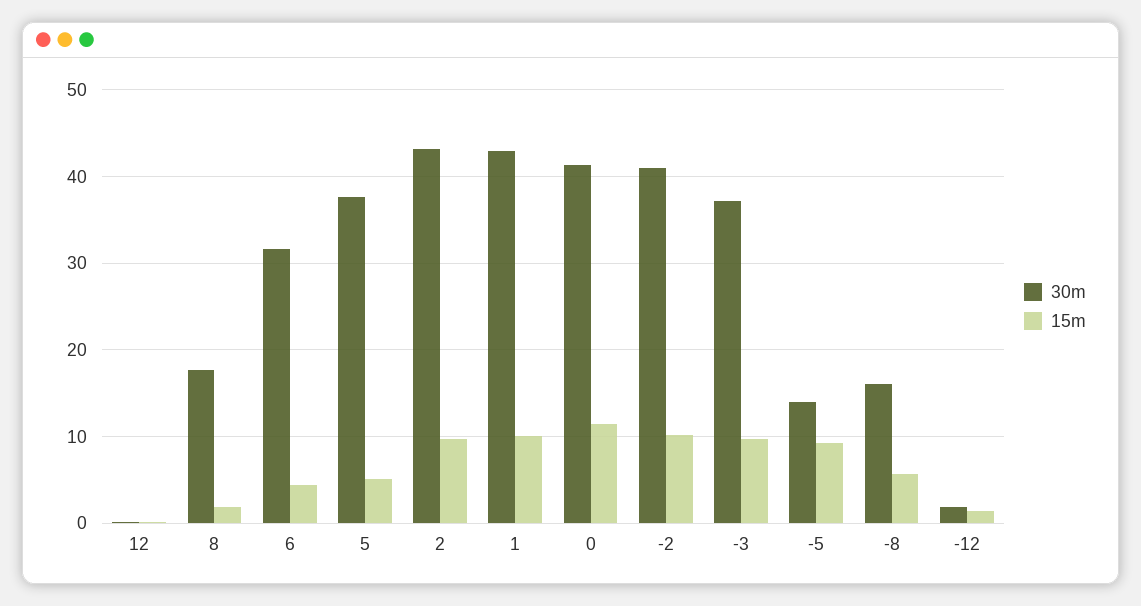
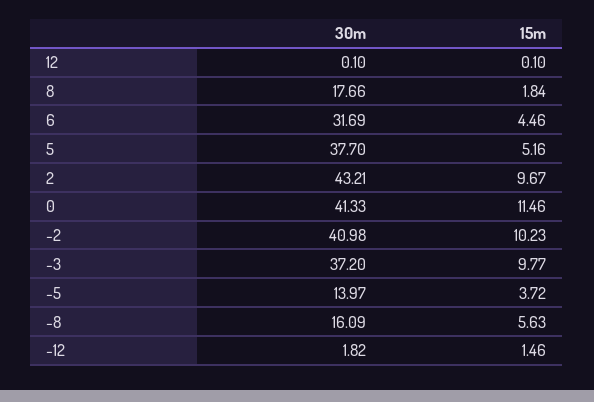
  {
    "30m": {
      "12": 0.1,
      "8": 17.66,
      "6": 31.69,
      "5": 37.7,
      "2": 43.21,
-     "1": 43,
      "0": 41.33,
      "-2": 40.98,
      "-3": 37.2,
      "-5": 13.97,
      "-8": 16.09,
      "-12": 1.82
    },
    "15m": {
      "12": 0.1,
      "8": 1.84,
      "6": 4.46,
      "5": 5.16,
      "2": 9.67,
-     "1": 10,
      "0": 11.46,
      "-2": 10.23,
      "-3": 9.77,
-     "-5": 9,
+     "-5": 3.72,
      "-8": 5.63,
      "-12": 1.46
    }
  }

